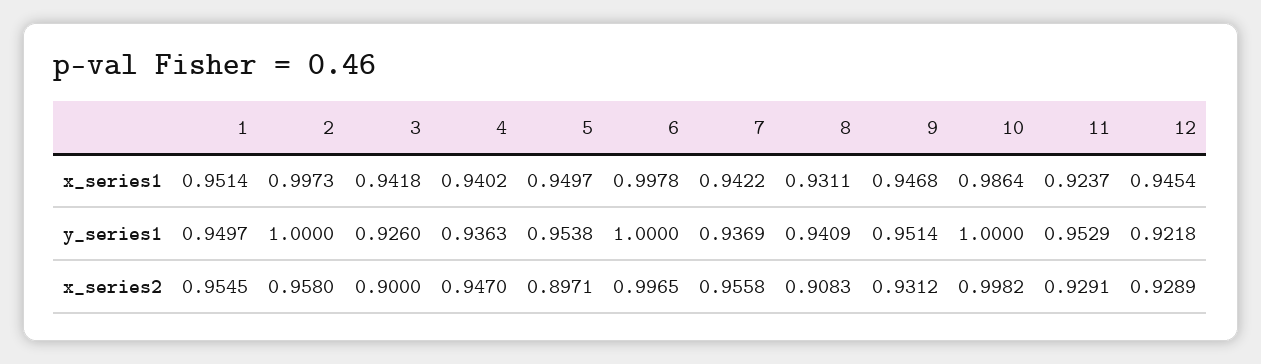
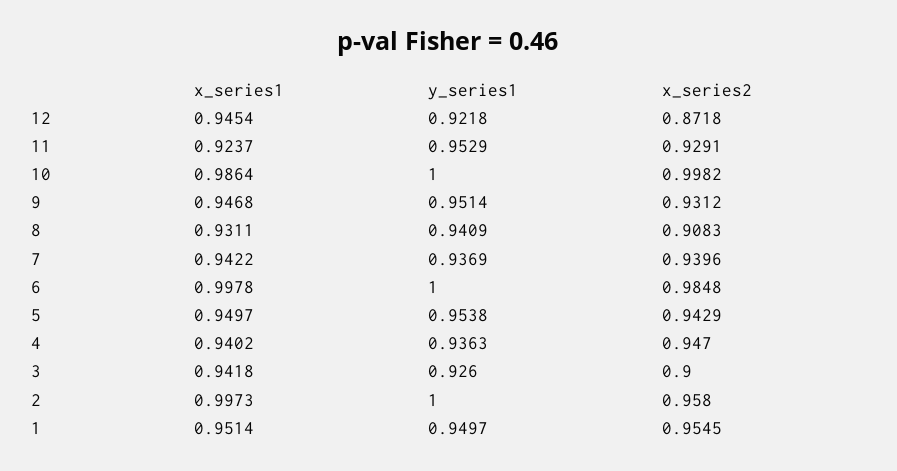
  {
    "1": {
      "x_series1": 0.9514,
      "y_series1": 0.9497,
      "x_series2": 0.9545
    },
    "2": {
      "x_series1": 0.9973,
      "y_series1": 1,
      "x_series2": 0.958
    },
    "3": {
      "x_series1": 0.9418,
      "y_series1": 0.926,
      "x_series2": 0.9
    },
    "4": {
      "x_series1": 0.9402,
      "y_series1": 0.9363,
      "x_series2": 0.947
    },
    "5": {
      "x_series1": 0.9497,
      "y_series1": 0.9538,
-     "x_series2": 0.8971
+     "x_series2": 0.9429
    },
    "6": {
      "x_series1": 0.9978,
      "y_series1": 1,
-     "x_series2": 0.9965
+     "x_series2": 0.9848
    },
    "7": {
      "x_series1": 0.9422,
      "y_series1": 0.9369,
-     "x_series2": 0.9558
+     "x_series2": 0.9396
    },
    "8": {
      "x_series1": 0.9311,
      "y_series1": 0.9409,
      "x_series2": 0.9083
    },
    "9": {
      "x_series1": 0.9468,
      "y_series1": 0.9514,
      "x_series2": 0.9312
    },
    "10": {
      "x_series1": 0.9864,
      "y_series1": 1,
      "x_series2": 0.9982
    },
    "11": {
      "x_series1": 0.9237,
      "y_series1": 0.9529,
      "x_series2": 0.9291
    },
    "12": {
      "x_series1": 0.9454,
      "y_series1": 0.9218,
-     "x_series2": 0.9289
+     "x_series2": 0.8718
    }
  }

